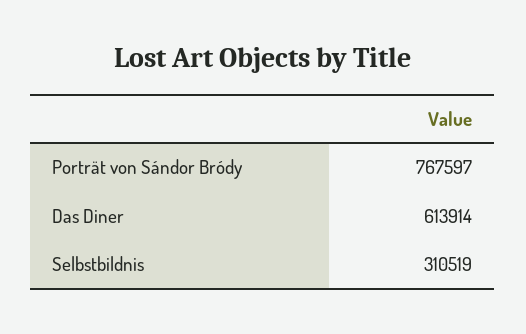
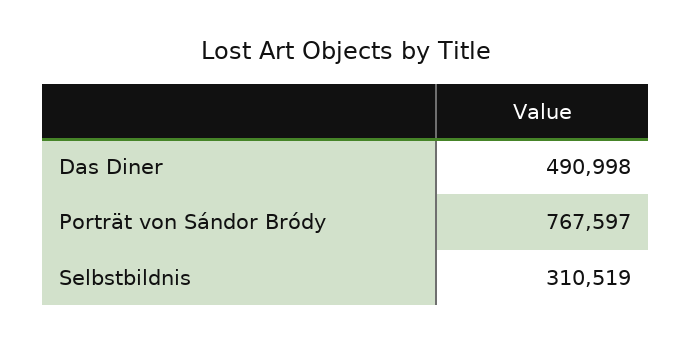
  {
    "Porträt von Sándor Bródy": 767597,
-   "Das Diner": 613914,
+   "Das Diner": 490998,
    "Selbstbildnis": 310519
  }

